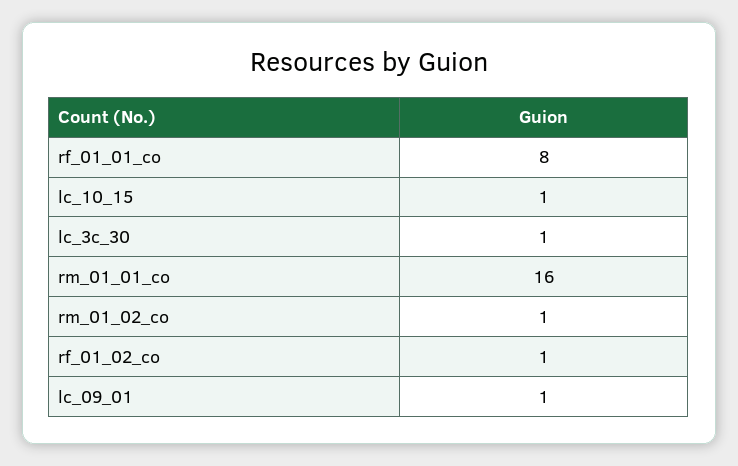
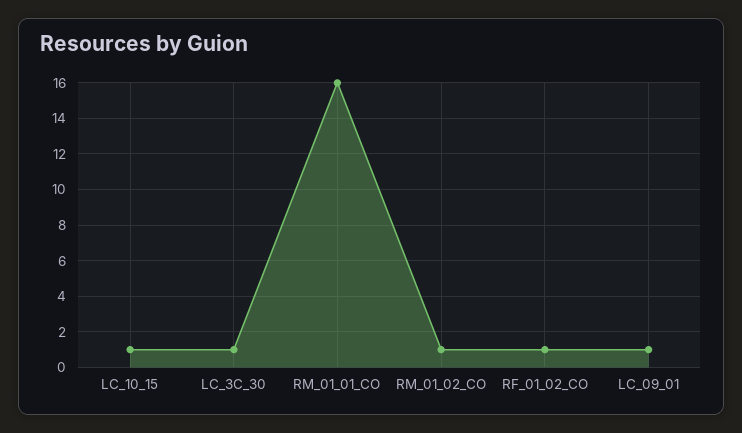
  {
-   "rf_01_01_co": 8,
    "lc_10_15": 1,
    "lc_3c_30": 1,
    "rm_01_01_co": 16,
    "rm_01_02_co": 1,
    "rf_01_02_co": 1,
    "lc_09_01": 1
  }

